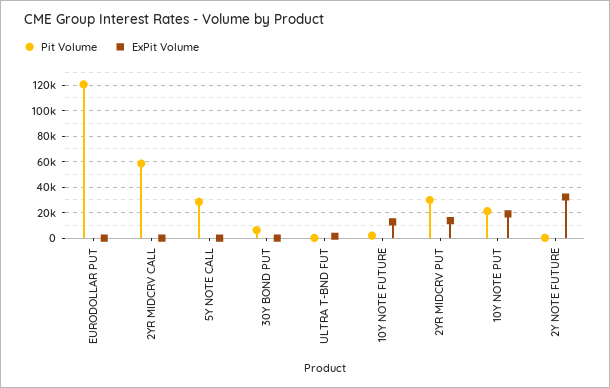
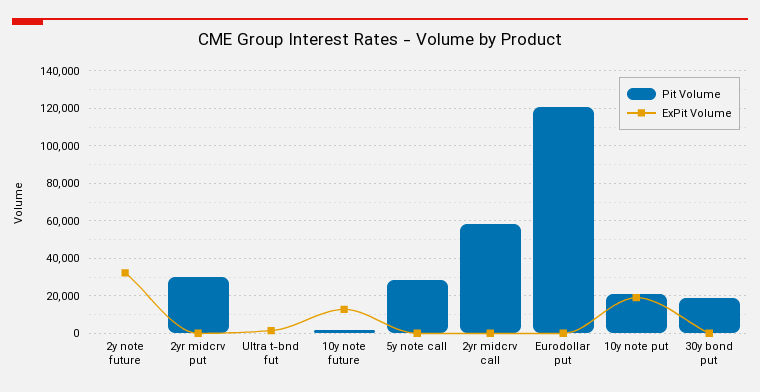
  {
    "Pit Volume": {
      "EURODOLLAR PUT": 120000,
      "2YR MIDCRV CALL": 60000,
      "5Y NOTE CALL": 30000,
-     "30Y BOND PUT": 5000,
+     "30Y BOND PUT": 20000,
      "ULTRA T-BND FUT": 0,
      "10Y NOTE FUTURE": 0,
      "2YR MIDCRV PUT": 30000,
      "10Y NOTE PUT": 20000,
      "2Y NOTE FUTURE": 0
    },
    "ExPit Volume": {
      "EURODOLLAR PUT": 0,
      "2YR MIDCRV CALL": 0,
      "5Y NOTE CALL": 0,
      "30Y BOND PUT": 0,
      "ULTRA T-BND FUT": 0,
      "10Y NOTE FUTURE": 15000,
-     "2YR MIDCRV PUT": 15000,
+     "2YR MIDCRV PUT": 0,
      "10Y NOTE PUT": 20000,
      "2Y NOTE FUTURE": 30000
    }
  }

